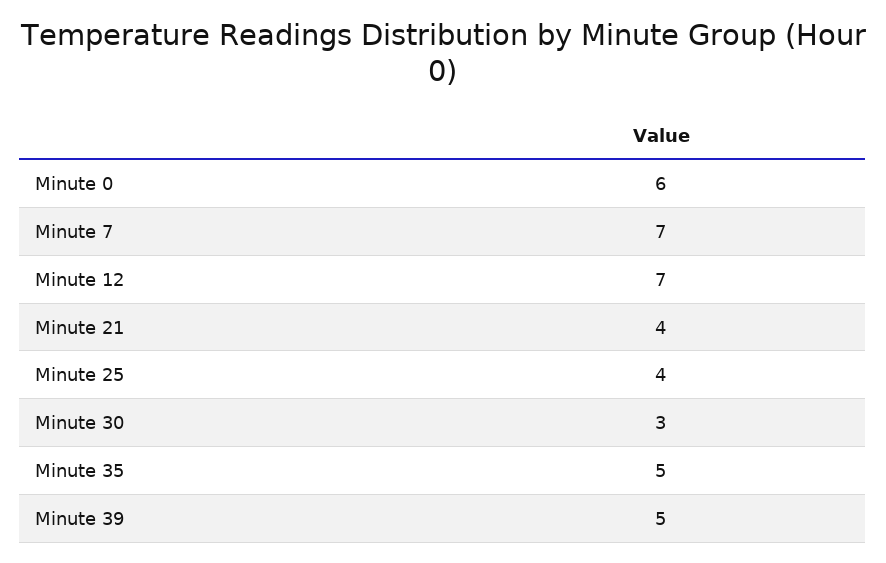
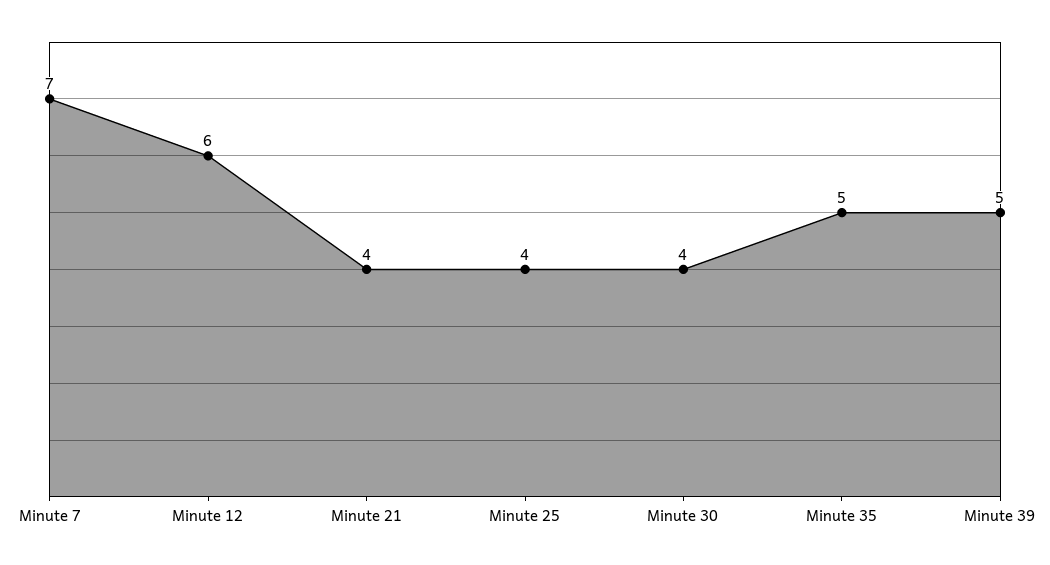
  {
-   "Minute 0": 6,
    "Minute 7": 7,
-   "Minute 12": 7,
+   "Minute 12": 6,
    "Minute 21": 4,
    "Minute 25": 4,
-   "Minute 30": 3,
+   "Minute 30": 4,
    "Minute 35": 5,
    "Minute 39": 5
  }

